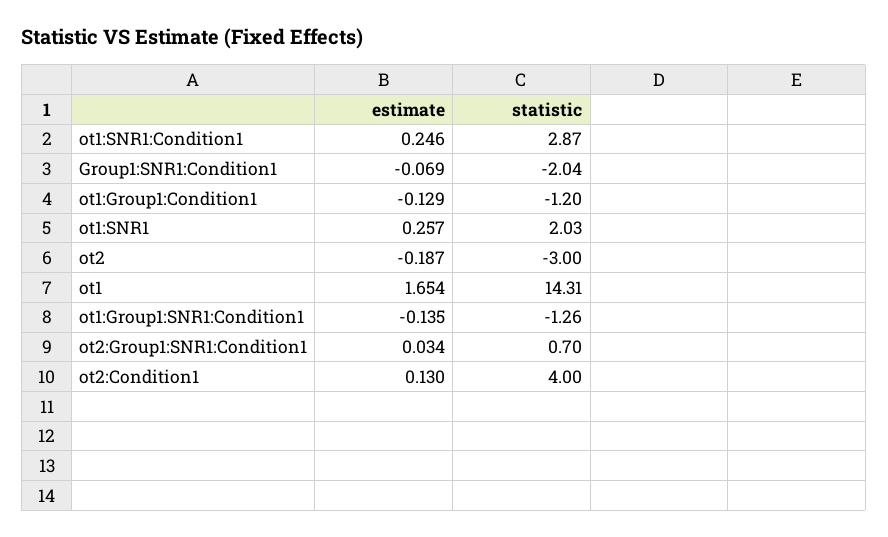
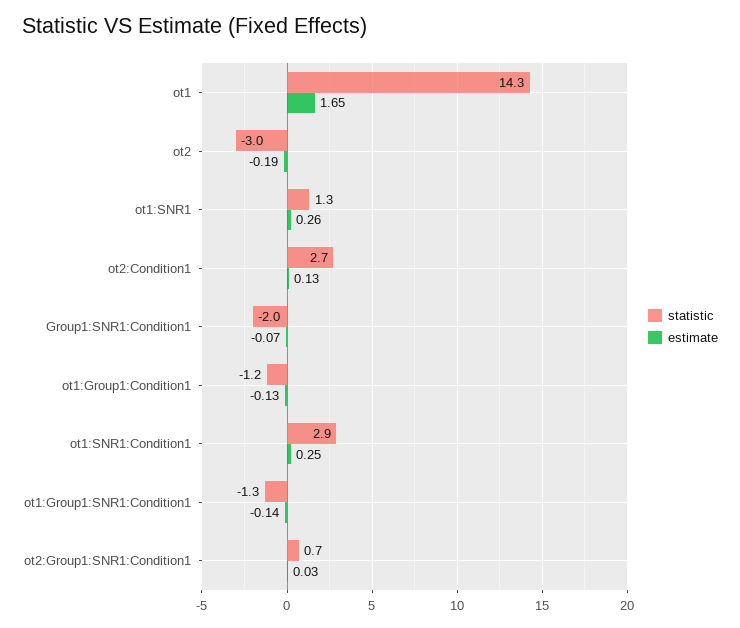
  {
    "estimate": {
      "ot1:SNR1:Condition1": 0.246,
      "Group1:SNR1:Condition1": -0.069,
      "ot1:Group1:Condition1": -0.129,
      "ot1:SNR1": 0.257,
      "ot2": -0.187,
      "ot1": 1.654,
      "ot1:Group1:SNR1:Condition1": -0.135,
      "ot2:Group1:SNR1:Condition1": 0.034,
      "ot2:Condition1": 0.13
    },
    "statistic": {
      "ot1:SNR1:Condition1": 2.87,
      "Group1:SNR1:Condition1": -2.04,
      "ot1:Group1:Condition1": -1.2,
-     "ot1:SNR1": 2.03,
+     "ot1:SNR1": 1.3,
      "ot2": -3,
      "ot1": 14.31,
      "ot1:Group1:SNR1:Condition1": -1.26,
      "ot2:Group1:SNR1:Condition1": 0.7,
-     "ot2:Condition1": 4
+     "ot2:Condition1": 2.7
    }
  }

